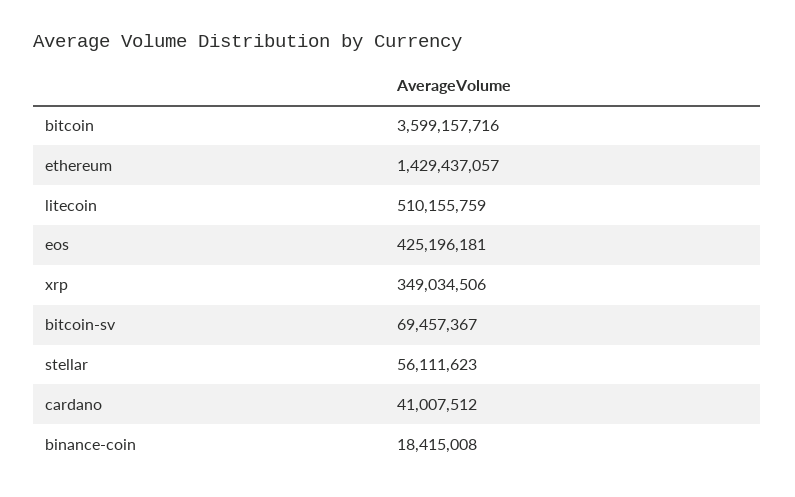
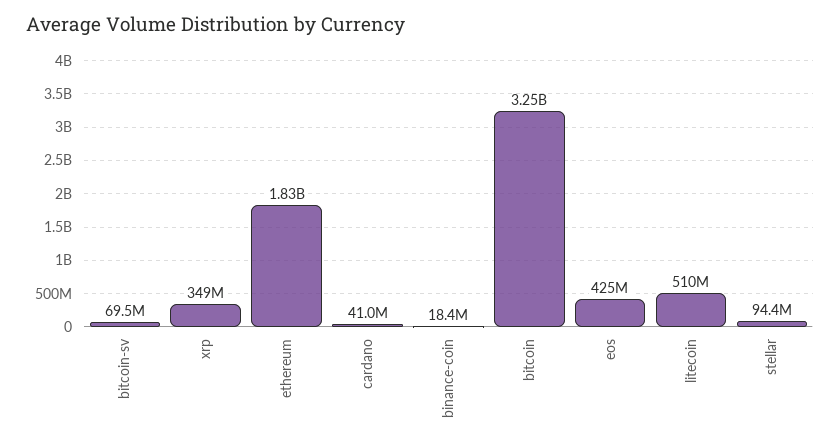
  {
-   "bitcoin": 3599157716,
+   "bitcoin": 3250000000,
-   "ethereum": 1429437057,
+   "ethereum": 1830000000,
    "litecoin": 510155759,
    "eos": 425196181,
    "xrp": 349034506,
    "bitcoin-sv": 69457367,
-   "stellar": 56111623,
+   "stellar": 94400000,
    "cardano": 41007512,
    "binance-coin": 18415008
  }

